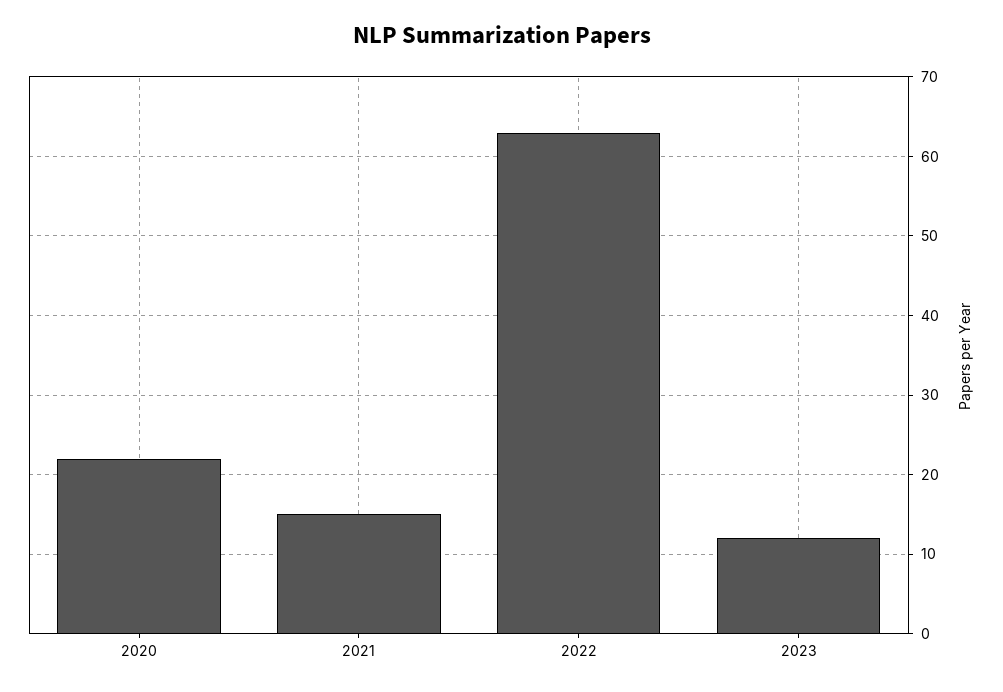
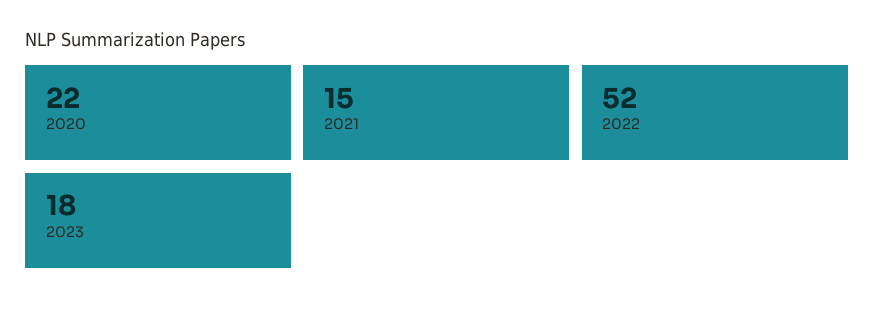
  {
    "2020": 22,
    "2021": 15,
-   "2022": 63,
+   "2022": 52,
-   "2023": 12
+   "2023": 18
  }

